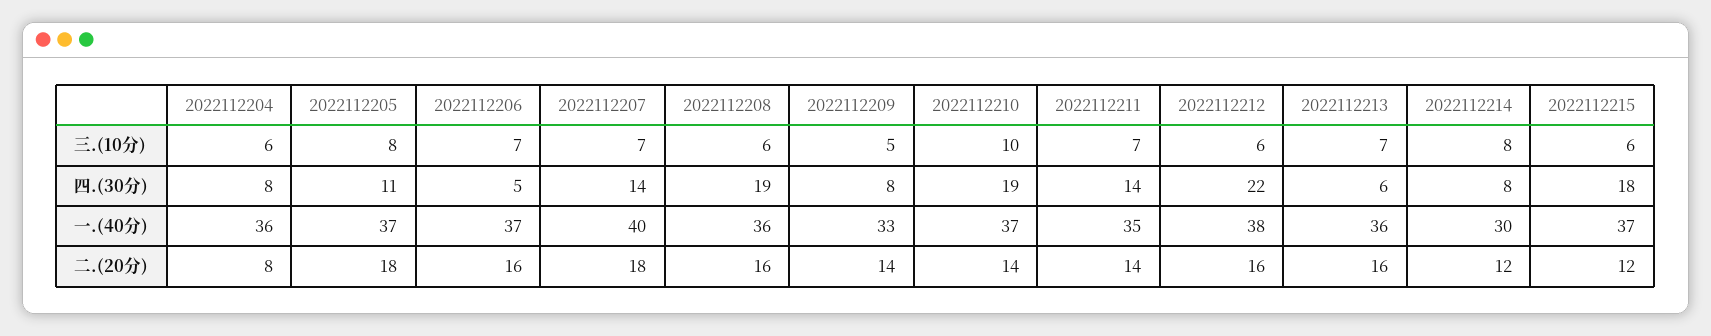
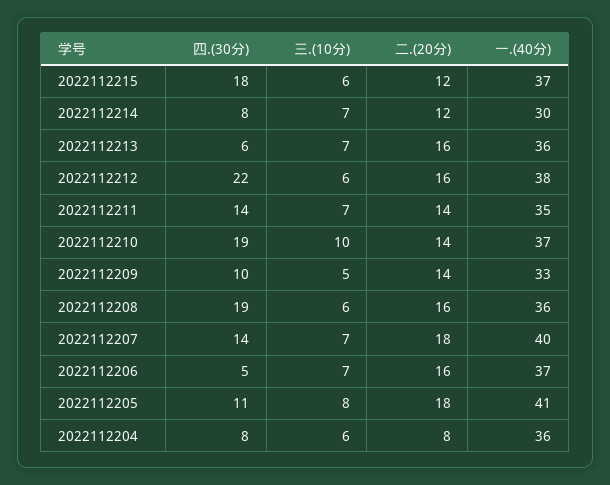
  {
    "2022112204": {
      "三.(10分)": 6,
      "四.(30分)": 8,
      "一.(40分)": 36,
      "二.(20分)": 8
    },
    "2022112205": {
      "三.(10分)": 8,
      "四.(30分)": 11,
-     "一.(40分)": 37,
+     "一.(40分)": 41,
      "二.(20分)": 18
    },
    "2022112206": {
      "三.(10分)": 7,
      "四.(30分)": 5,
      "一.(40分)": 37,
      "二.(20分)": 16
    },
    "2022112207": {
      "三.(10分)": 7,
      "四.(30分)": 14,
      "一.(40分)": 40,
      "二.(20分)": 18
    },
    "2022112208": {
      "三.(10分)": 6,
      "四.(30分)": 19,
      "一.(40分)": 36,
      "二.(20分)": 16
    },
    "2022112209": {
      "三.(10分)": 5,
-     "四.(30分)": 8,
+     "四.(30分)": 10,
      "一.(40分)": 33,
      "二.(20分)": 14
    },
    "2022112210": {
      "三.(10分)": 10,
      "四.(30分)": 19,
      "一.(40分)": 37,
      "二.(20分)": 14
    },
    "2022112211": {
      "三.(10分)": 7,
      "四.(30分)": 14,
      "一.(40分)": 35,
      "二.(20分)": 14
    },
    "2022112212": {
      "三.(10分)": 6,
      "四.(30分)": 22,
      "一.(40分)": 38,
      "二.(20分)": 16
    },
    "2022112213": {
      "三.(10分)": 7,
      "四.(30分)": 6,
      "一.(40分)": 36,
      "二.(20分)": 16
    },
    "2022112214": {
-     "三.(10分)": 8,
+     "三.(10分)": 7,
      "四.(30分)": 8,
      "一.(40分)": 30,
      "二.(20分)": 12
    },
    "2022112215": {
      "三.(10分)": 6,
      "四.(30分)": 18,
      "一.(40分)": 37,
      "二.(20分)": 12
    }
  }

